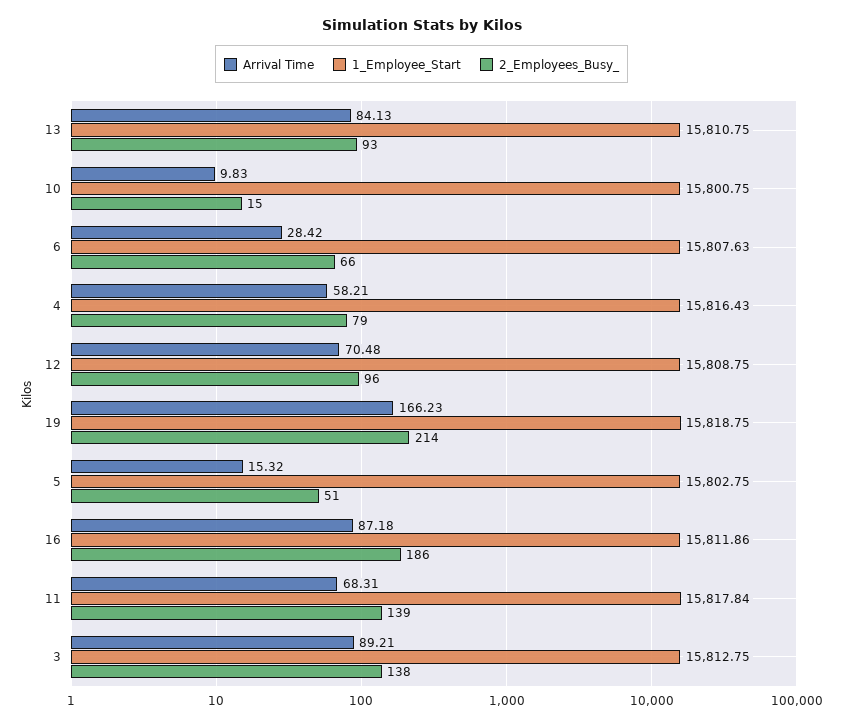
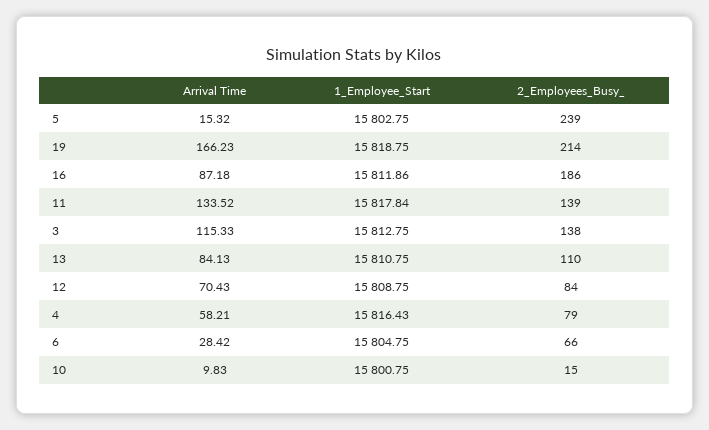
  {
    "Arrival Time": {
      "13": 84.13,
      "10": 9.83,
      "6": 28.42,
      "4": 58.21,
-     "12": 70.48,
+     "12": 70.43,
      "19": 166.23,
      "5": 15.32,
      "16": 87.18,
-     "11": 68.31,
+     "11": 133.52,
-     "3": 89.21
+     "3": 115.33
    },
    "1_Employee_Start": {
      "13": 15810.75,
      "10": 15800.75,
-     "6": 15807.63,
+     "6": 15804.75,
      "4": 15816.43,
      "12": 15808.75,
      "19": 15818.75,
      "5": 15802.75,
      "16": 15811.86,
      "11": 15817.84,
      "3": 15812.75
    },
    "2_Employees_Busy_": {
-     "13": 93,
+     "13": 110,
      "10": 15,
      "6": 66,
      "4": 79,
-     "12": 96,
+     "12": 84,
      "19": 214,
-     "5": 51,
+     "5": 239,
      "16": 186,
      "11": 139,
      "3": 138
    }
  }

